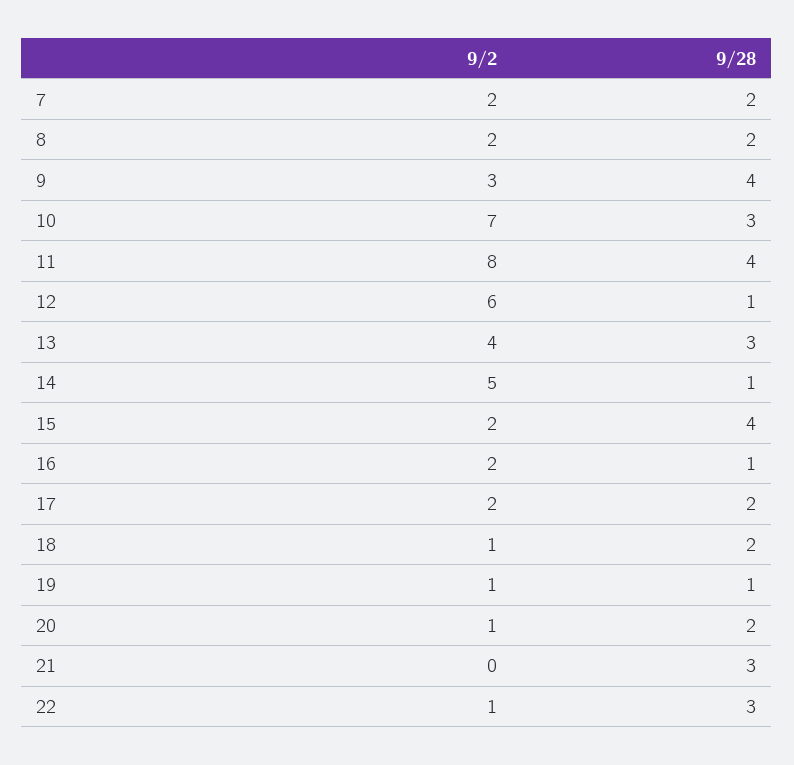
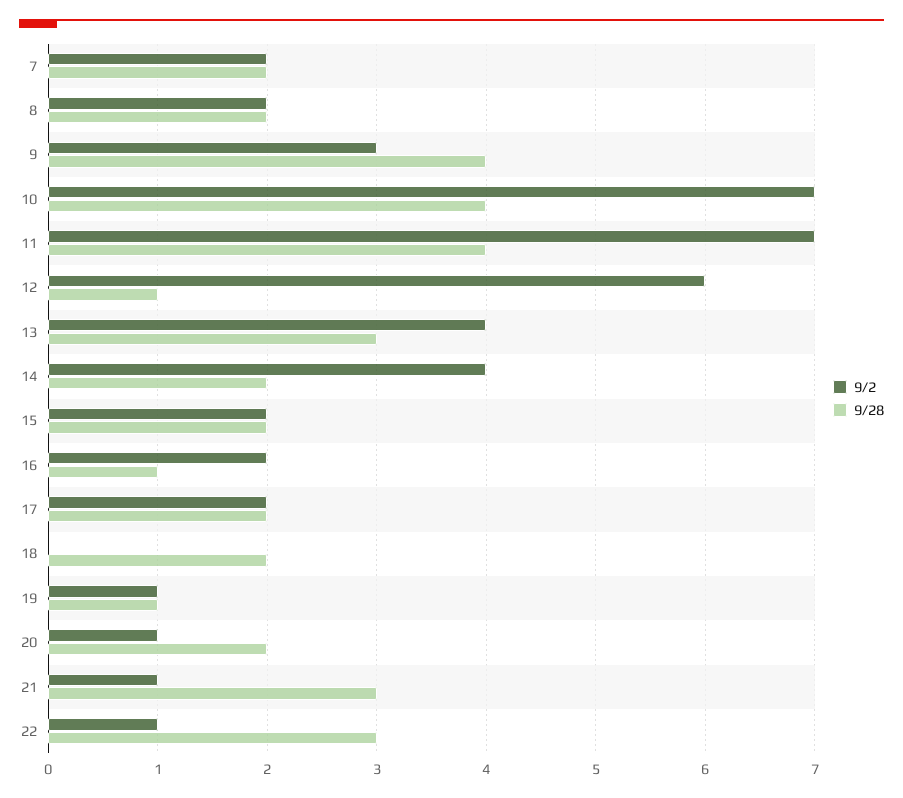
  {
    "9/2": {
      "7": 2,
      "8": 2,
      "9": 3,
      "10": 7,
-     "11": 8,
+     "11": 7,
      "12": 6,
      "13": 4,
-     "14": 5,
+     "14": 4,
      "15": 2,
      "16": 2,
      "17": 2,
-     "18": 1,
+     "18": 0,
      "19": 1,
      "20": 1,
-     "21": 0,
+     "21": 1,
      "22": 1
    },
    "9/28": {
      "7": 2,
      "8": 2,
      "9": 4,
-     "10": 3,
+     "10": 4,
      "11": 4,
      "12": 1,
      "13": 3,
-     "14": 1,
+     "14": 2,
-     "15": 4,
+     "15": 2,
      "16": 1,
      "17": 2,
      "18": 2,
      "19": 1,
      "20": 2,
      "21": 3,
      "22": 3
    }
  }

